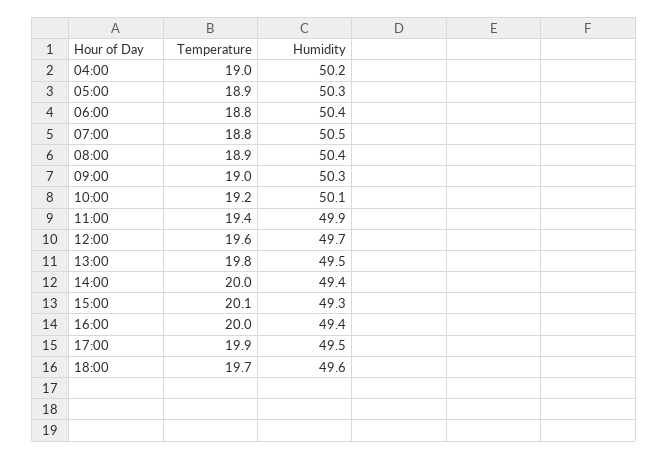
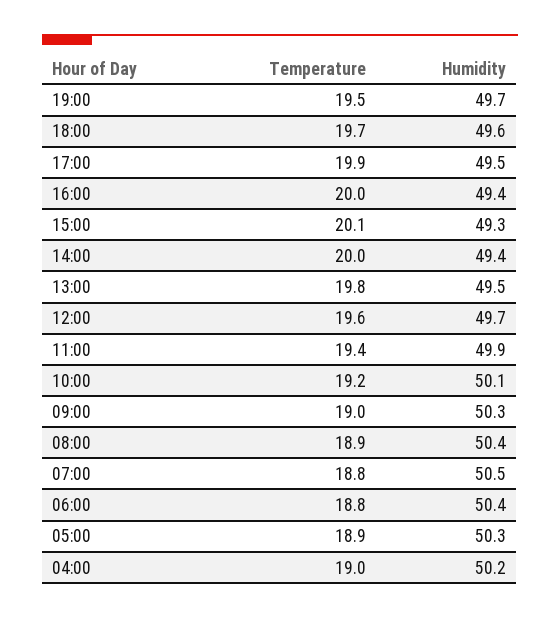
  {
    "Temperature": {
      "04:00": 19,
      "05:00": 18.9,
      "06:00": 18.8,
      "07:00": 18.8,
      "08:00": 18.9,
      "09:00": 19,
      "10:00": 19.2,
      "11:00": 19.4,
      "12:00": 19.6,
      "13:00": 19.8,
      "14:00": 20,
      "15:00": 20.1,
      "16:00": 20,
      "17:00": 19.9,
-     "18:00": 19.7
+     "18:00": 19.7,
+     "19:00": 19.5
    },
    "Humidity": {
      "04:00": 50.2,
      "05:00": 50.3,
      "06:00": 50.4,
      "07:00": 50.5,
      "08:00": 50.4,
      "09:00": 50.3,
      "10:00": 50.1,
      "11:00": 49.9,
      "12:00": 49.7,
      "13:00": 49.5,
      "14:00": 49.4,
      "15:00": 49.3,
      "16:00": 49.4,
      "17:00": 49.5,
-     "18:00": 49.6
+     "18:00": 49.6,
+     "19:00": 49.7
    }
  }

